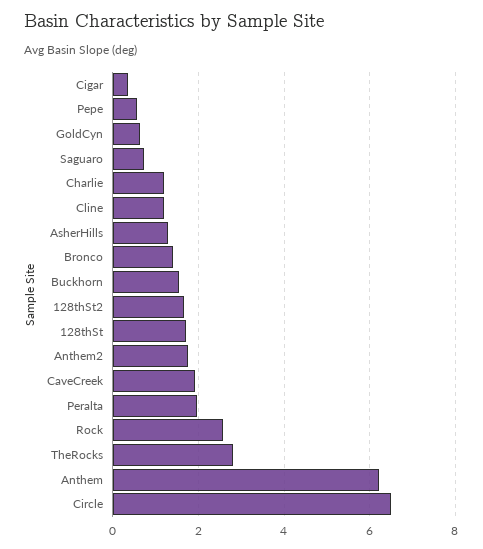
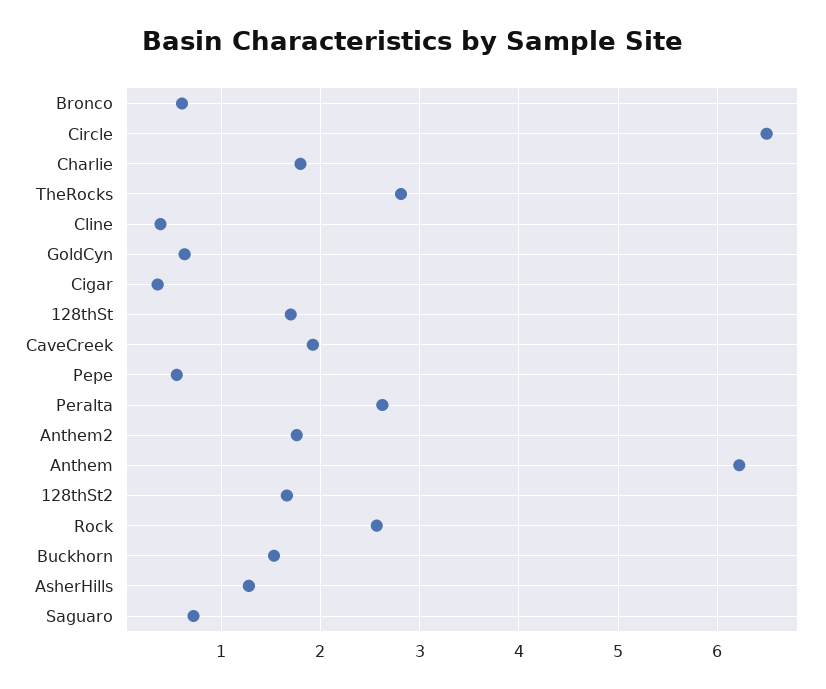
  {
    "Cigar": 0.4,
    "Pepe": 0.6,
    "GoldCyn": 0.6,
    "Saguaro": 0.7,
-   "Charlie": 1.2,
+   "Charlie": 1.8,
-   "Cline": 1.2,
+   "Cline": 0.4,
    "AsherHills": 1.3,
-   "Bronco": 1.4,
+   "Bronco": 0.6,
    "Buckhorn": 1.5,
    "128thSt2": 1.7,
    "128thSt": 1.7,
    "Anthem2": 1.8,
    "CaveCreek": 1.9,
-   "Peralta": 2,
+   "Peralta": 2.6,
    "Rock": 2.6,
    "TheRocks": 2.8,
    "Anthem": 6.2,
    "Circle": 6.5
  }

